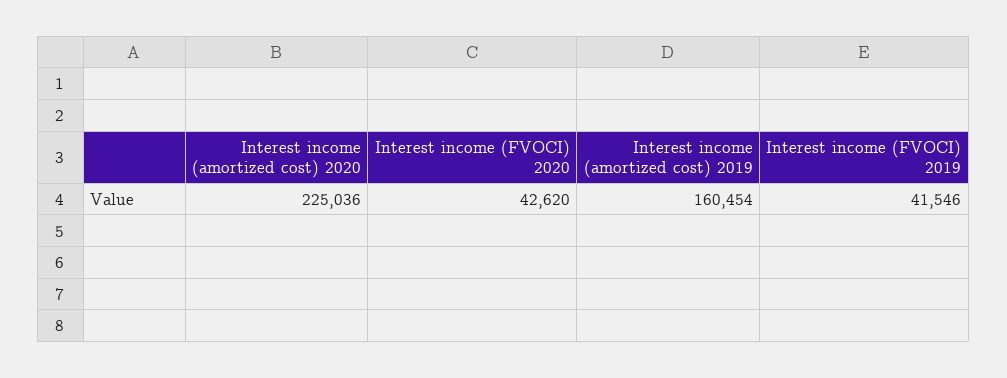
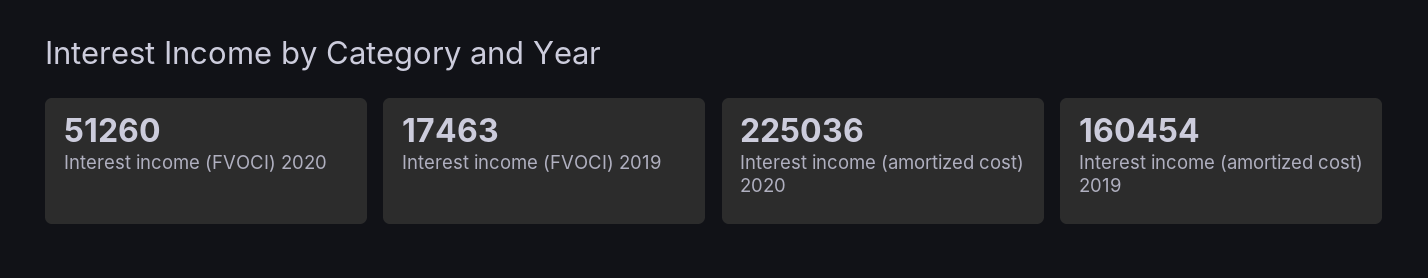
  {
    "Interest income (amortized cost) 2020": 225036,
-   "Interest income (FVOCI) 2020": 42620,
+   "Interest income (FVOCI) 2020": 51260,
    "Interest income (amortized cost) 2019": 160454,
-   "Interest income (FVOCI) 2019": 41546
+   "Interest income (FVOCI) 2019": 17463
  }

